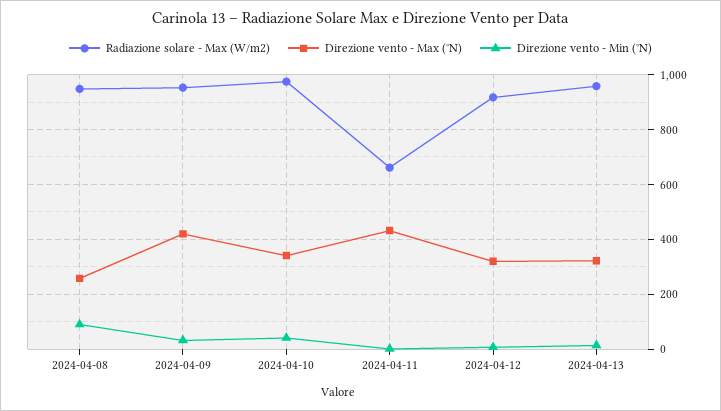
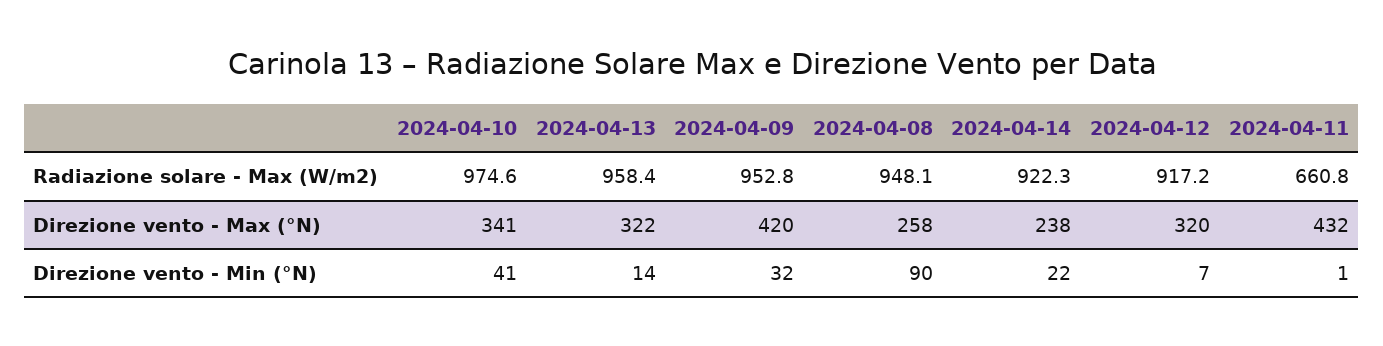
  {
    "Radiazione solare - Max (W/m2)": {
      "2024-04-08": 948.1,
      "2024-04-09": 952.8,
      "2024-04-10": 974.6,
      "2024-04-11": 660.8,
      "2024-04-12": 917.2,
-     "2024-04-13": 958.4
+     "2024-04-13": 958.4,
+     "2024-04-14": 922.3
    },
    "Direzione vento - Max (°N)": {
      "2024-04-08": 258,
      "2024-04-09": 420,
      "2024-04-10": 341,
      "2024-04-11": 432,
      "2024-04-12": 320,
-     "2024-04-13": 322
+     "2024-04-13": 322,
+     "2024-04-14": 238
    },
    "Direzione vento - Min (°N)": {
      "2024-04-08": 90,
      "2024-04-09": 32,
      "2024-04-10": 41,
      "2024-04-11": 1,
      "2024-04-12": 7,
-     "2024-04-13": 14
+     "2024-04-13": 14,
+     "2024-04-14": 22
    }
  }

